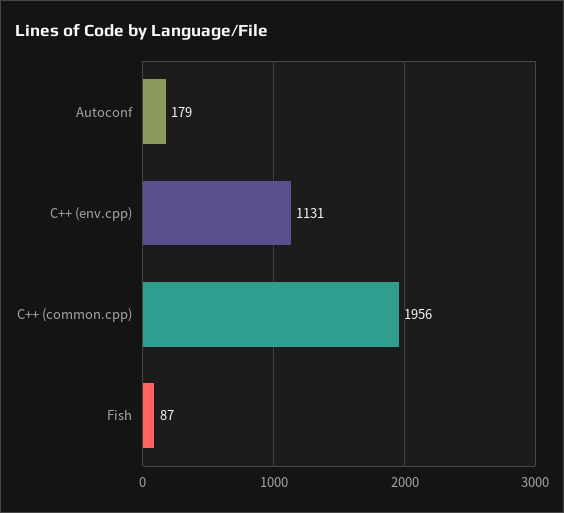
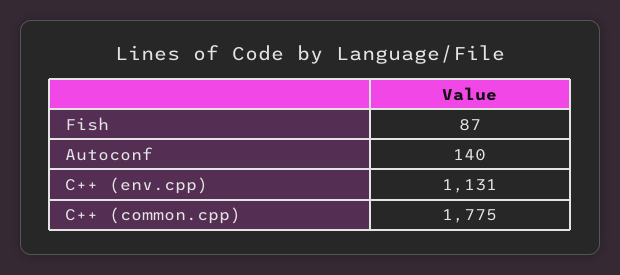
  {
-   "Autoconf": 179,
+   "Autoconf": 140,
    "C++ (env.cpp)": 1131,
-   "C++ (common.cpp)": 1956,
+   "C++ (common.cpp)": 1775,
    "Fish": 87
  }

